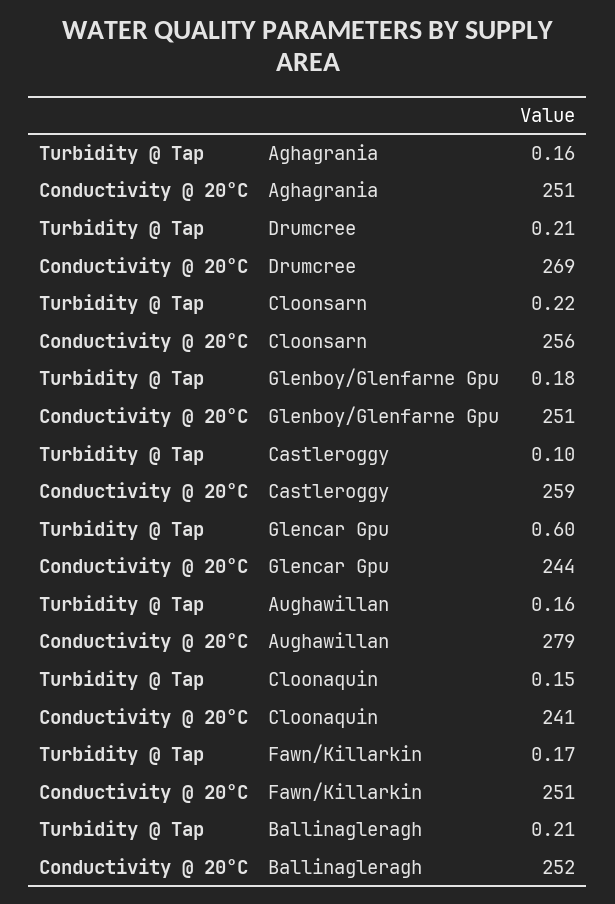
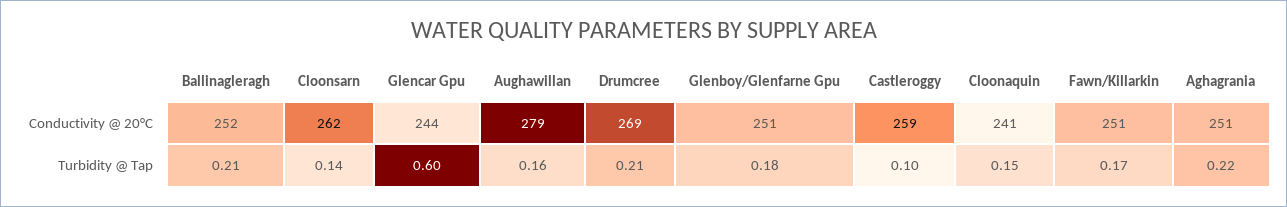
  {
    "Turbidity @ Tap": {
-     "Aghagrania": 0.16,
+     "Aghagrania": 0.22,
      "Drumcree": 0.21,
-     "Cloonsarn": 0.22,
+     "Cloonsarn": 0.14,
      "Glenboy/Glenfarne Gpu": 0.18,
      "Castleroggy": 0.1,
      "Glencar Gpu": 0.6,
      "Aughawillan": 0.16,
      "Cloonaquin": 0.15,
      "Fawn/Killarkin": 0.17,
      "Ballinagleragh": 0.21
    },
    "Conductivity @ 20°C": {
      "Aghagrania": 251,
      "Drumcree": 269,
-     "Cloonsarn": 256,
+     "Cloonsarn": 262,
      "Glenboy/Glenfarne Gpu": 251,
      "Castleroggy": 259,
      "Glencar Gpu": 244,
      "Aughawillan": 279,
      "Cloonaquin": 241,
      "Fawn/Killarkin": 251,
      "Ballinagleragh": 252
    }
  }

